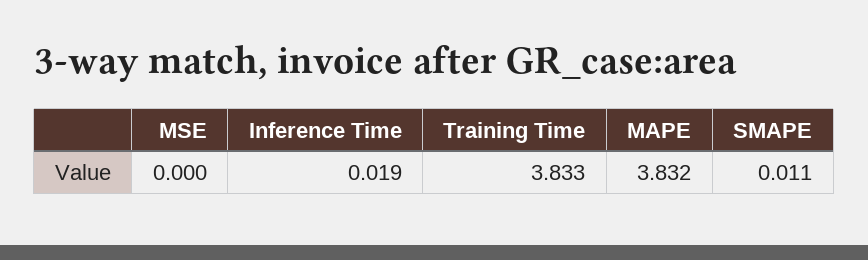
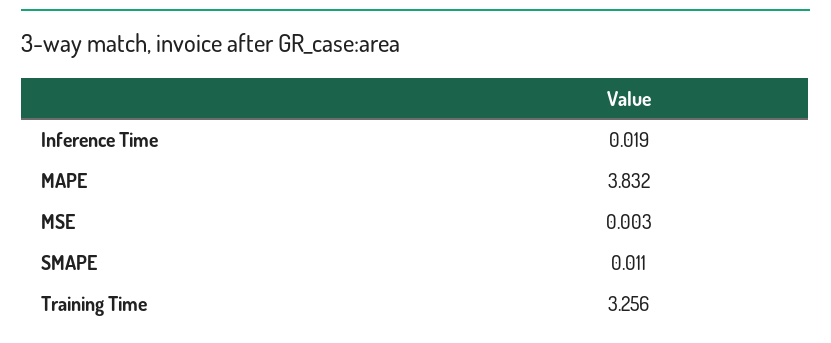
  {
-   "MSE": 0,
+   "MSE": 0.003,
    "Inference Time": 0.019,
-   "Training Time": 3.833,
+   "Training Time": 3.256,
    "MAPE": 3.832,
    "SMAPE": 0.011
  }

